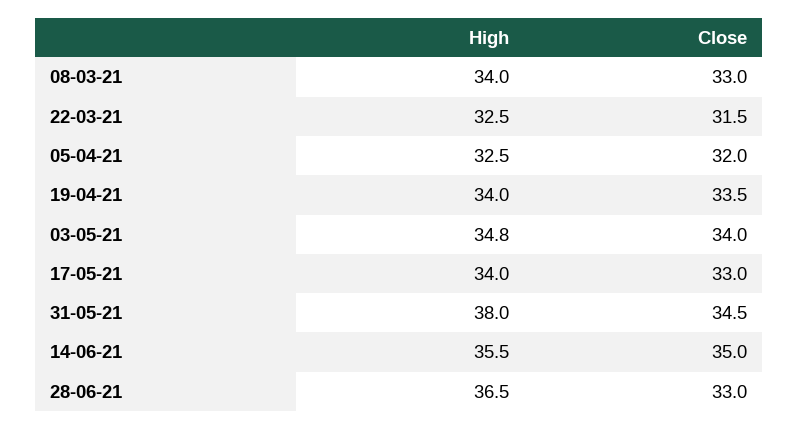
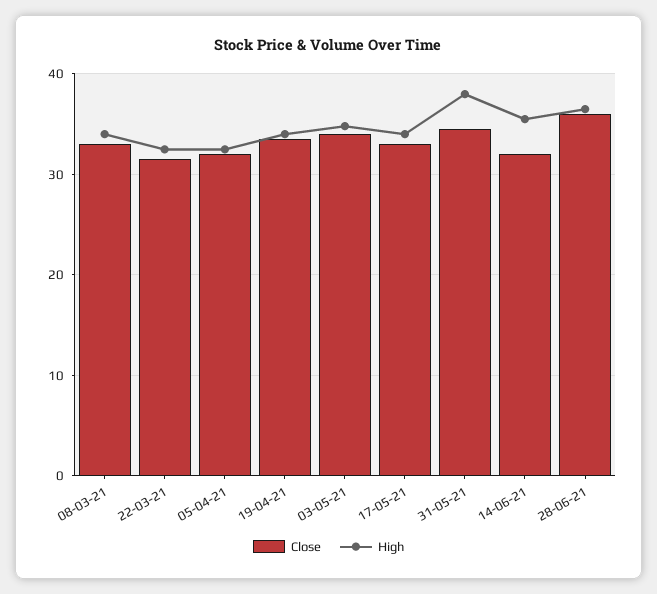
  {
    "High": {
      "08-03-21": 34,
      "22-03-21": 32.5,
      "05-04-21": 32.5,
      "19-04-21": 34,
      "03-05-21": 34.8,
      "17-05-21": 34,
      "31-05-21": 38,
      "14-06-21": 35.5,
      "28-06-21": 36.5
    },
    "Close": {
      "08-03-21": 33,
      "22-03-21": 31.5,
      "05-04-21": 32,
      "19-04-21": 33.5,
      "03-05-21": 34,
      "17-05-21": 33,
      "31-05-21": 34.5,
-     "14-06-21": 35,
+     "14-06-21": 32,
-     "28-06-21": 33
+     "28-06-21": 36
    }
  }

